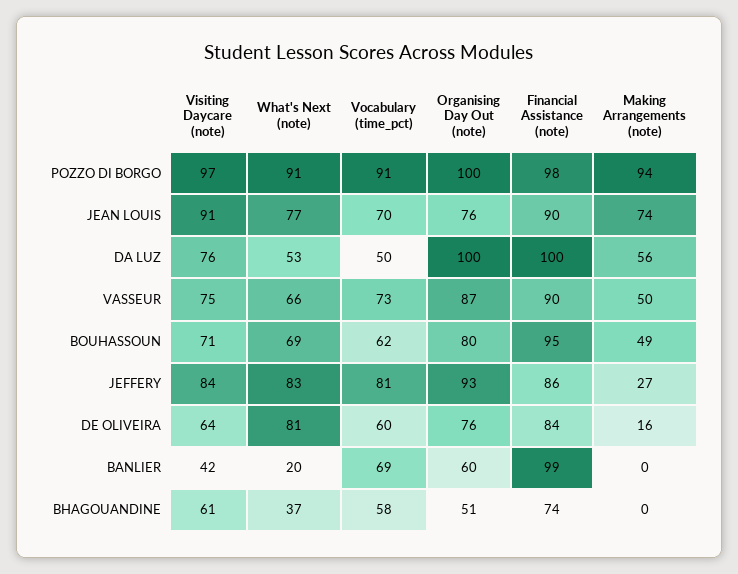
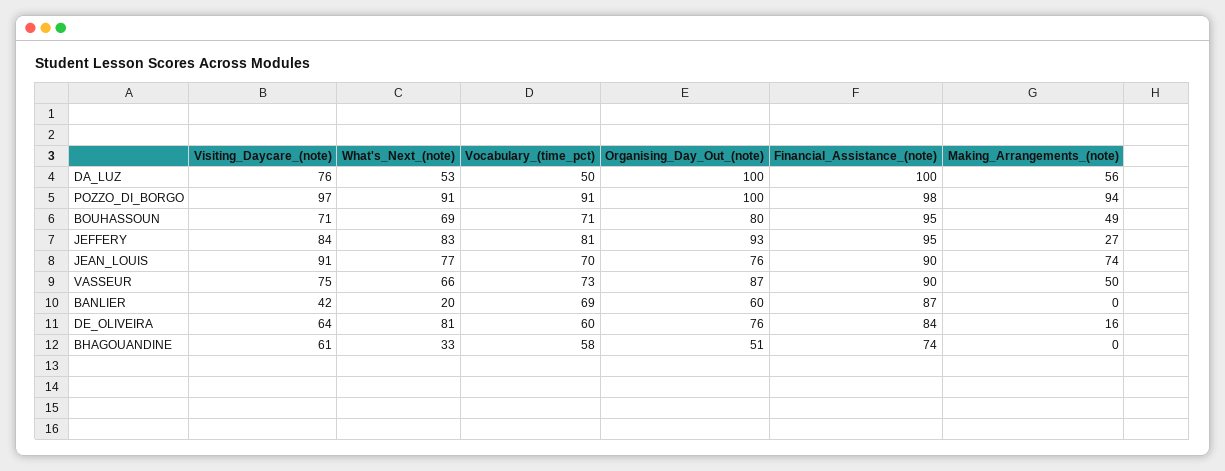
  {
    "Visiting Daycare (note)": {
      "POZZO DI BORGO": 97,
      "JEAN LOUIS": 91,
      "DA LUZ": 76,
      "VASSEUR": 75,
      "BOUHASSOUN": 71,
      "JEFFERY": 84,
      "DE OLIVEIRA": 64,
      "BANLIER": 42,
      "BHAGOUANDINE": 61
    },
    "What's Next (note)": {
      "POZZO DI BORGO": 91,
      "JEAN LOUIS": 77,
      "DA LUZ": 53,
      "VASSEUR": 66,
      "BOUHASSOUN": 69,
      "JEFFERY": 83,
      "DE OLIVEIRA": 81,
      "BANLIER": 20,
-     "BHAGOUANDINE": 37
+     "BHAGOUANDINE": 33
    },
    "Vocabulary (time_pct)": {
      "POZZO DI BORGO": 91,
      "JEAN LOUIS": 70,
      "DA LUZ": 50,
      "VASSEUR": 73,
-     "BOUHASSOUN": 62,
+     "BOUHASSOUN": 71,
      "JEFFERY": 81,
      "DE OLIVEIRA": 60,
      "BANLIER": 69,
      "BHAGOUANDINE": 58
    },
    "Organising Day Out (note)": {
      "POZZO DI BORGO": 100,
      "JEAN LOUIS": 76,
      "DA LUZ": 100,
      "VASSEUR": 87,
      "BOUHASSOUN": 80,
      "JEFFERY": 93,
      "DE OLIVEIRA": 76,
      "BANLIER": 60,
      "BHAGOUANDINE": 51
    },
    "Financial Assistance (note)": {
      "POZZO DI BORGO": 98,
      "JEAN LOUIS": 90,
      "DA LUZ": 100,
      "VASSEUR": 90,
      "BOUHASSOUN": 95,
-     "JEFFERY": 86,
+     "JEFFERY": 95,
      "DE OLIVEIRA": 84,
-     "BANLIER": 99,
+     "BANLIER": 87,
      "BHAGOUANDINE": 74
    },
    "Making Arrangements (note)": {
      "POZZO DI BORGO": 94,
      "JEAN LOUIS": 74,
      "DA LUZ": 56,
      "VASSEUR": 50,
      "BOUHASSOUN": 49,
      "JEFFERY": 27,
      "DE OLIVEIRA": 16,
      "BANLIER": 0,
      "BHAGOUANDINE": 0
    }
  }

